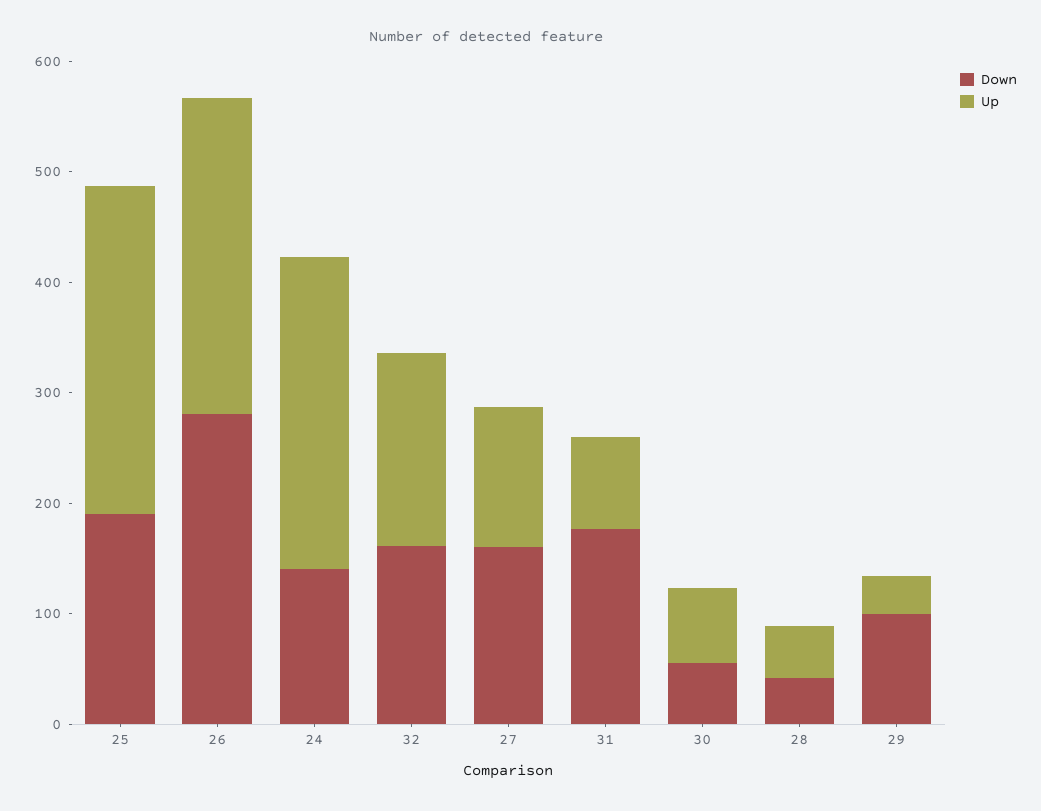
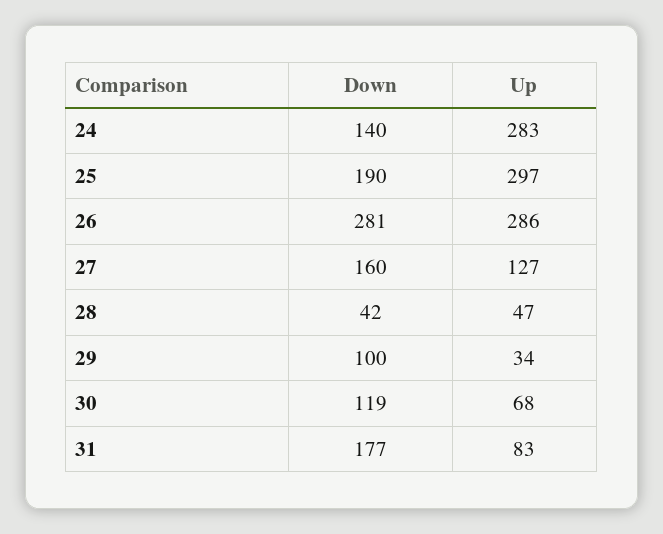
  {
    "Down": {
      "25": 190,
      "26": 281,
      "24": 140,
-     "32": 160,
      "27": 160,
      "31": 177,
-     "30": 60,
+     "30": 119,
      "28": 42,
      "29": 100
    },
    "Up": {
      "25": 297,
      "26": 286,
      "24": 283,
-     "32": 180,
      "27": 127,
      "31": 83,
      "30": 68,
      "28": 47,
      "29": 34
    }
  }

